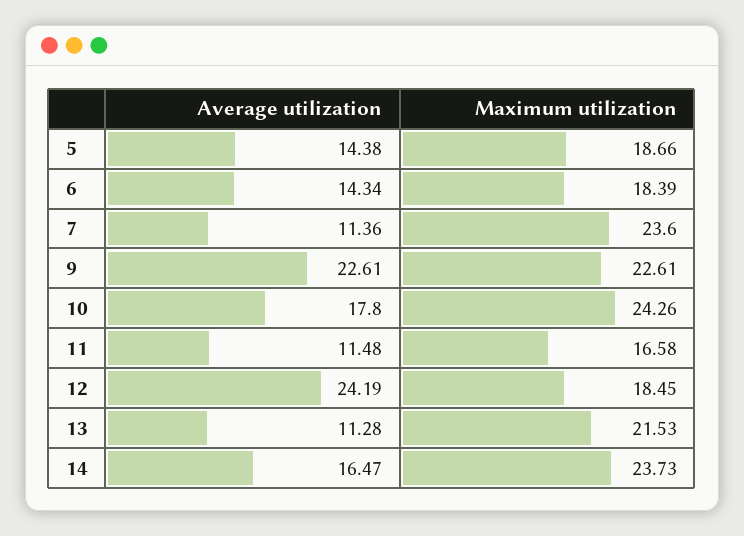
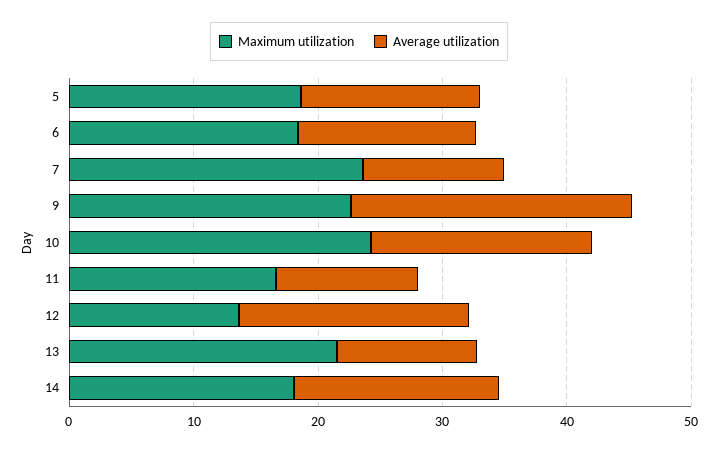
  {
    "Average utilization": {
      "5": 14.38,
      "6": 14.34,
      "7": 11.36,
      "9": 22.61,
      "10": 17.8,
      "11": 11.48,
-     "12": 24.19,
+     "12": 18,
      "13": 11.28,
      "14": 16.47
    },
    "Maximum utilization": {
      "5": 18.66,
      "6": 18.39,
      "7": 23.6,
      "9": 22.61,
      "10": 24.26,
      "11": 16.58,
-     "12": 18.45,
+     "12": 14,
      "13": 21.53,
-     "14": 23.73
+     "14": 18
    }
  }

